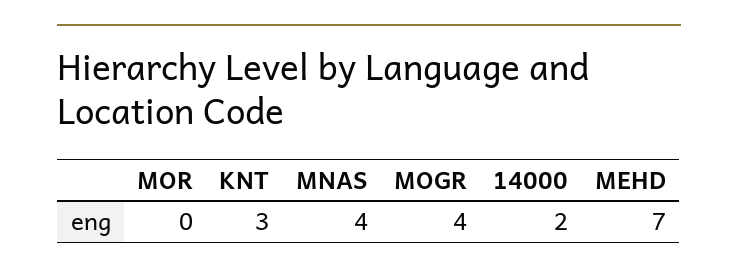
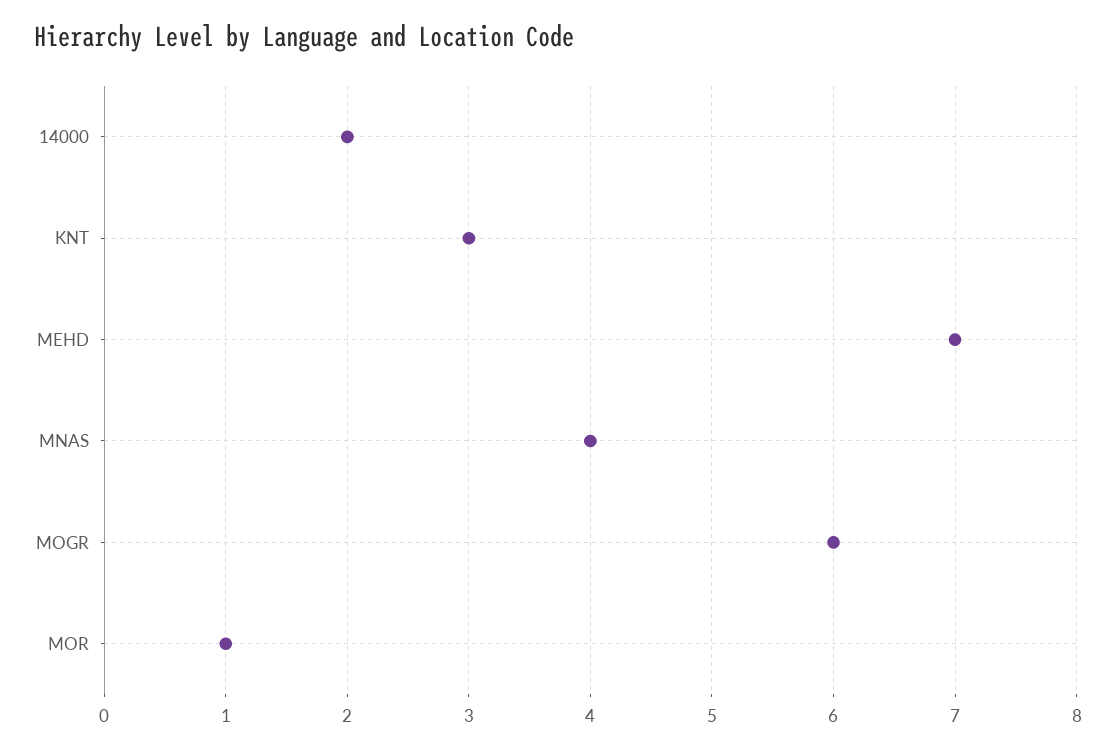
  {
-   "MOR": 0,
+   "MOR": 1,
    "KNT": 3,
    "MNAS": 4,
-   "MOGR": 4,
+   "MOGR": 6,
    "14000": 2,
    "MEHD": 7
  }

